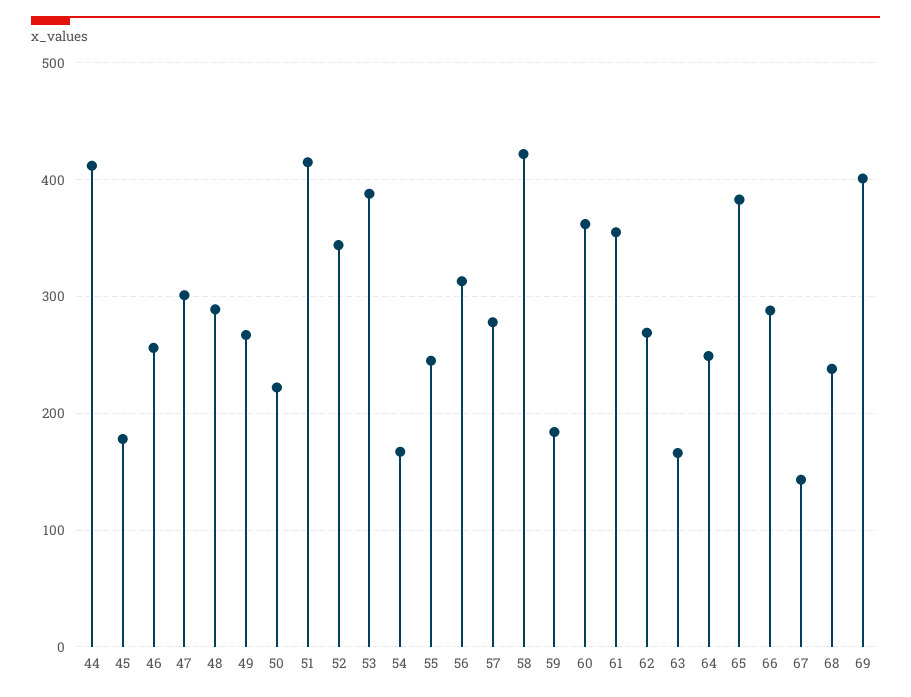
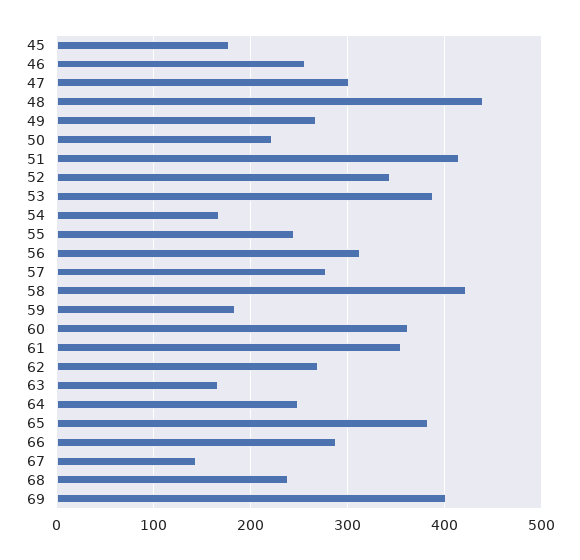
  {
-   "44": 410,
    "45": 180,
    "46": 260,
    "47": 300,
-   "48": 290,
+   "48": 440,
    "49": 270,
    "50": 220,
    "51": 420,
    "52": 340,
    "53": 390,
    "54": 170,
    "55": 250,
    "56": 310,
    "57": 280,
    "58": 420,
    "59": 180,
    "60": 360,
    "61": 360,
    "62": 270,
    "63": 170,
    "64": 250,
    "65": 380,
    "66": 290,
    "67": 140,
    "68": 240,
    "69": 400
  }

